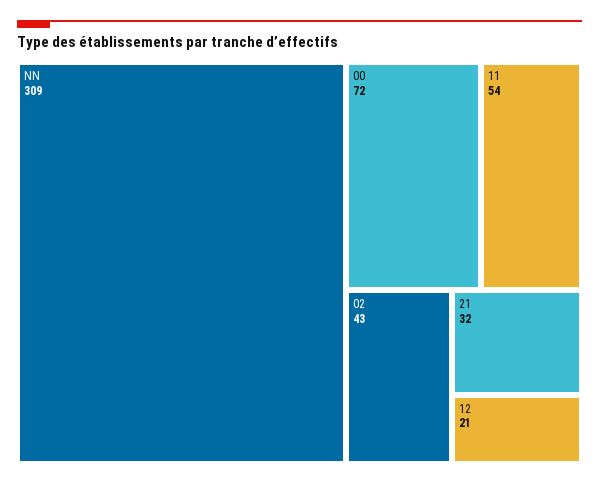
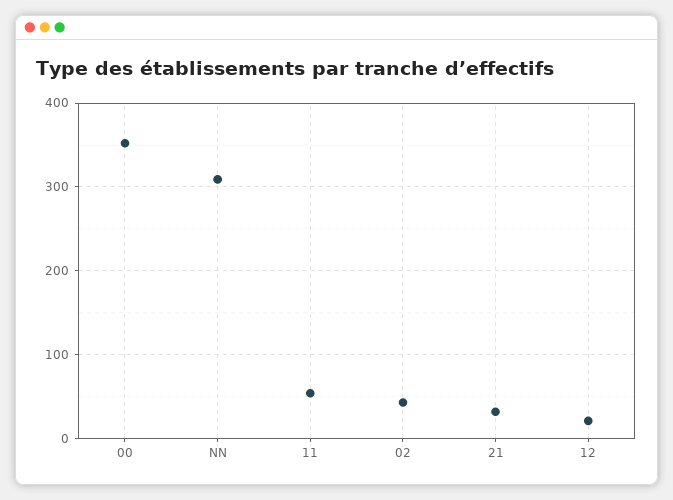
  {
    "NN": 309,
-   "00": 72,
+   "00": 350,
    "11": 54,
    "02": 43,
    "21": 32,
    "12": 21
  }

